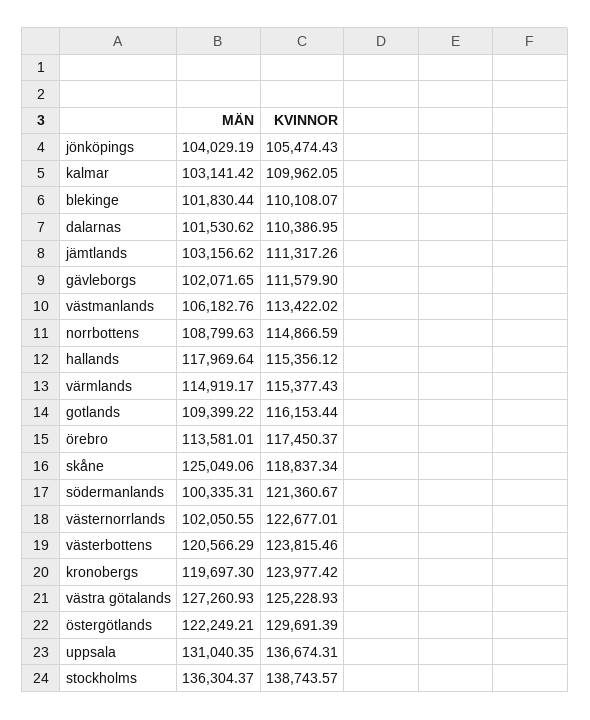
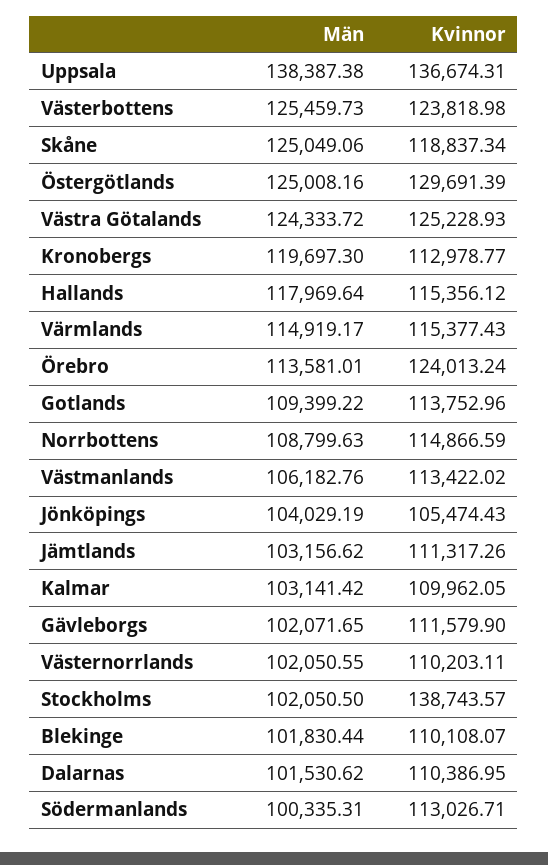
  {
    "MÄN": {
      "jönköpings": 104029.19,
      "kalmar": 103141.42,
      "blekinge": 101830.44,
      "dalarnas": 101530.62,
      "jämtlands": 103156.62,
      "gävleborgs": 102071.65,
      "västmanlands": 106182.76,
      "norrbottens": 108799.63,
      "hallands": 117969.64,
      "värmlands": 114919.17,
      "gotlands": 109399.22,
      "örebro": 113581.01,
      "skåne": 125049.06,
      "södermanlands": 100335.31,
      "västernorrlands": 102050.55,
-     "västerbottens": 120566.29,
+     "västerbottens": 125459.73,
      "kronobergs": 119697.3,
-     "västra götalands": 127260.93,
+     "västra götalands": 124333.72,
-     "östergötlands": 122249.21,
+     "östergötlands": 125008.16,
-     "uppsala": 131040.35,
+     "uppsala": 138387.38,
-     "stockholms": 136304.37
+     "stockholms": 102050.5
    },
    "KVINNOR": {
      "jönköpings": 105474.43,
      "kalmar": 109962.05,
      "blekinge": 110108.07,
      "dalarnas": 110386.95,
      "jämtlands": 111317.26,
      "gävleborgs": 111579.9,
      "västmanlands": 113422.02,
      "norrbottens": 114866.59,
      "hallands": 115356.12,
      "värmlands": 115377.43,
-     "gotlands": 116153.44,
+     "gotlands": 113752.96,
-     "örebro": 117450.37,
+     "örebro": 124013.24,
      "skåne": 118837.34,
-     "södermanlands": 121360.67,
+     "södermanlands": 113026.71,
-     "västernorrlands": 122677.01,
+     "västernorrlands": 110203.11,
-     "västerbottens": 123815.46,
+     "västerbottens": 123818.98,
-     "kronobergs": 123977.42,
+     "kronobergs": 112978.77,
      "västra götalands": 125228.93,
      "östergötlands": 129691.39,
      "uppsala": 136674.31,
      "stockholms": 138743.57
    }
  }

